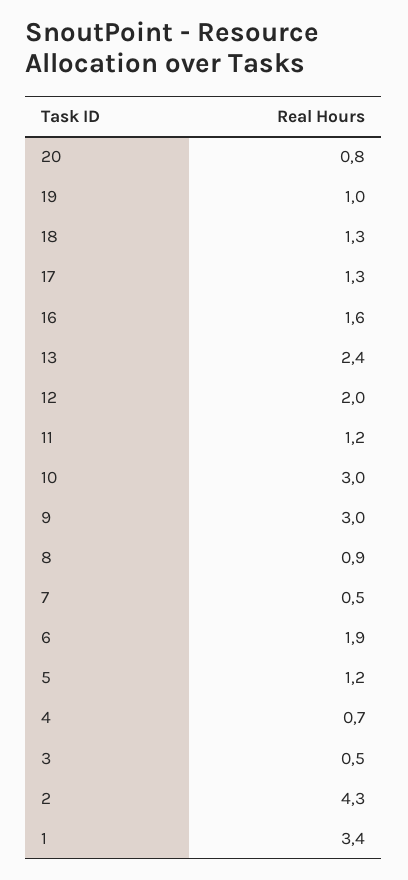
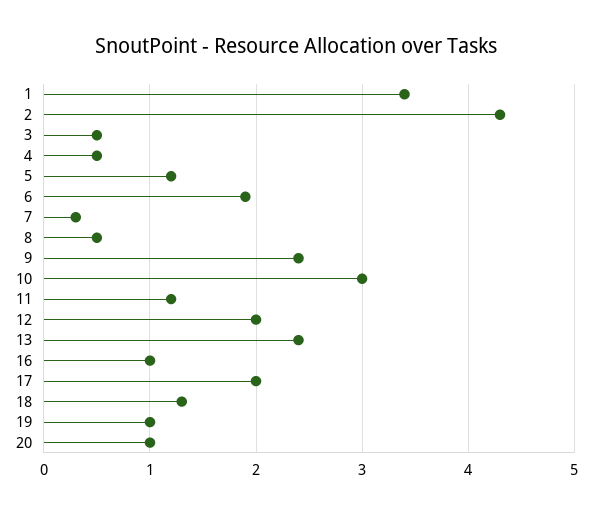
  {
-   "20": 0.8,
+   "20": 1,
    "19": 1,
    "18": 1.3,
-   "17": 1.3,
+   "17": 2,
-   "16": 1.6,
+   "16": 1,
    "13": 2.4,
    "12": 2,
    "11": 1.2,
    "10": 3,
-   "9": 3,
+   "9": 2.4,
-   "8": 0.9,
+   "8": 0.5,
-   "7": 0.5,
+   "7": 0.3,
    "6": 1.9,
    "5": 1.2,
-   "4": 0.7,
+   "4": 0.5,
    "3": 0.5,
    "2": 4.3,
    "1": 3.4
  }

